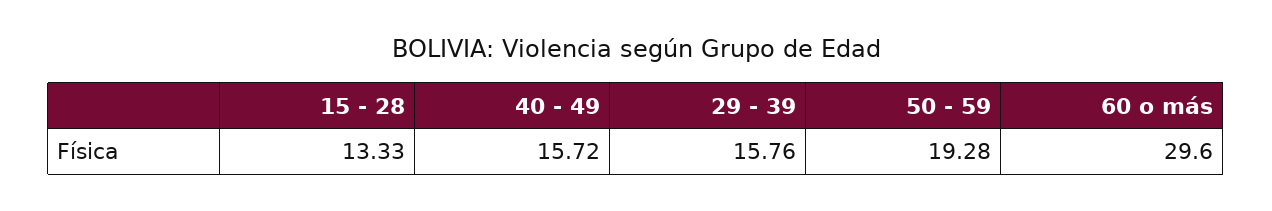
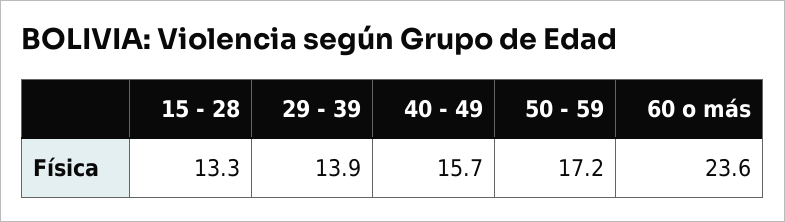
  {
    "15 - 28": 13.33,
    "40 - 49": 15.72,
-   "29 - 39": 15.76,
+   "29 - 39": 13.9,
-   "50 - 59": 19.28,
+   "50 - 59": 17.2,
-   "60 o más": 29.6
+   "60 o más": 23.6
  }

